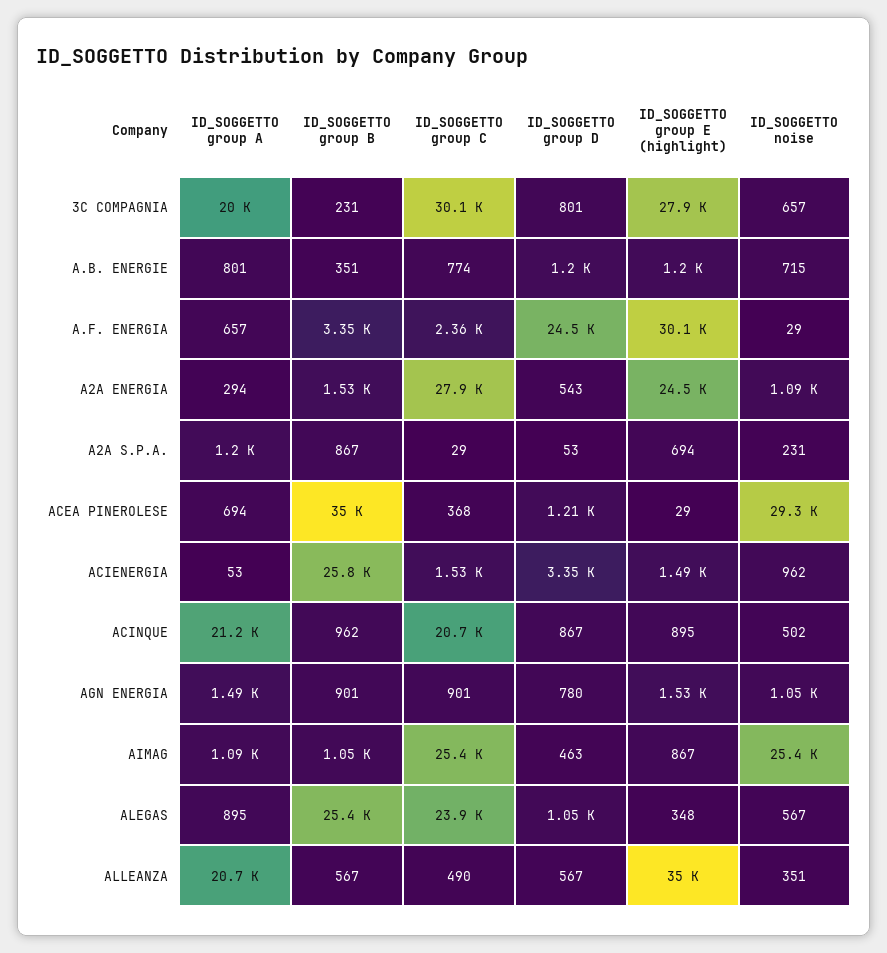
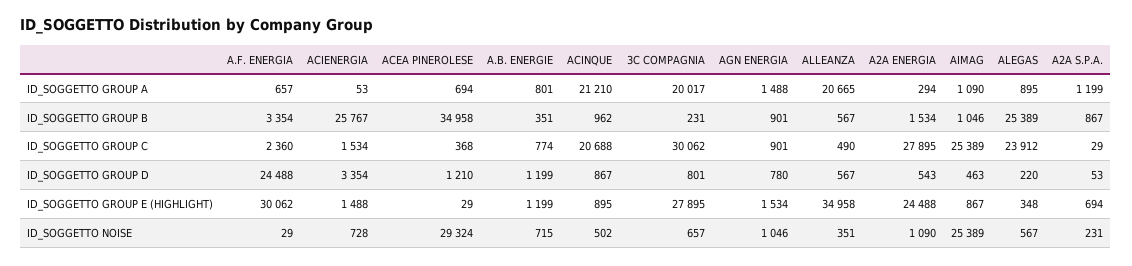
  {
    "ID_SOGGETTO group A": {
      "3C COMPAGNIA": 20017,
      "A.B. ENERGIE": 801,
      "A.F. ENERGIA": 657,
      "A2A ENERGIA": 294,
      "A2A S.P.A.": 1199,
      "ACEA PINEROLESE": 694,
      "ACIENERGIA": 53,
      "ACINQUE": 21210,
      "AGN ENERGIA": 1488,
      "AIMAG": 1090,
      "ALEGAS": 895,
      "ALLEANZA": 20665
    },
    "ID_SOGGETTO group B": {
      "3C COMPAGNIA": 231,
      "A.B. ENERGIE": 351,
      "A.F. ENERGIA": 3354,
      "A2A ENERGIA": 1534,
      "A2A S.P.A.": 867,
      "ACEA PINEROLESE": 34958,
      "ACIENERGIA": 25767,
      "ACINQUE": 962,
      "AGN ENERGIA": 901,
      "AIMAG": 1046,
      "ALEGAS": 25389,
      "ALLEANZA": 567
    },
    "ID_SOGGETTO group C": {
      "3C COMPAGNIA": 30062,
      "A.B. ENERGIE": 774,
      "A.F. ENERGIA": 2360,
      "A2A ENERGIA": 27895,
      "A2A S.P.A.": 29,
      "ACEA PINEROLESE": 368,
      "ACIENERGIA": 1534,
      "ACINQUE": 20688,
      "AGN ENERGIA": 901,
      "AIMAG": 25389,
      "ALEGAS": 23912,
      "ALLEANZA": 490
    },
    "ID_SOGGETTO group D": {
      "3C COMPAGNIA": 801,
      "A.B. ENERGIE": 1199,
      "A.F. ENERGIA": 24488,
      "A2A ENERGIA": 543,
      "A2A S.P.A.": 53,
      "ACEA PINEROLESE": 1210,
      "ACIENERGIA": 3354,
      "ACINQUE": 867,
      "AGN ENERGIA": 780,
      "AIMAG": 463,
-     "ALEGAS": 1050,
+     "ALEGAS": 220,
      "ALLEANZA": 567
    },
    "ID_SOGGETTO group E (highlight)": {
      "3C COMPAGNIA": 27895,
      "A.B. ENERGIE": 1199,
      "A.F. ENERGIA": 30062,
      "A2A ENERGIA": 24488,
      "A2A S.P.A.": 694,
      "ACEA PINEROLESE": 29,
      "ACIENERGIA": 1488,
      "ACINQUE": 895,
      "AGN ENERGIA": 1534,
      "AIMAG": 867,
      "ALEGAS": 348,
      "ALLEANZA": 34958
    },
    "ID_SOGGETTO noise": {
      "3C COMPAGNIA": 657,
      "A.B. ENERGIE": 715,
      "A.F. ENERGIA": 29,
      "A2A ENERGIA": 1090,
      "A2A S.P.A.": 231,
      "ACEA PINEROLESE": 29324,
-     "ACIENERGIA": 962,
+     "ACIENERGIA": 728,
      "ACINQUE": 502,
      "AGN ENERGIA": 1046,
      "AIMAG": 25389,
      "ALEGAS": 567,
      "ALLEANZA": 351
    }
  }

